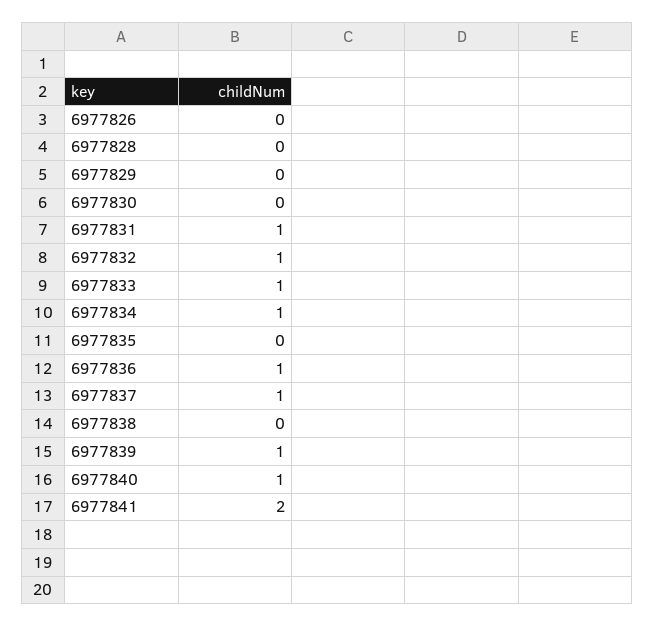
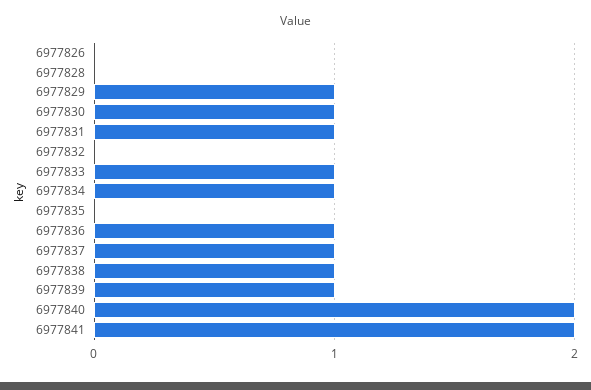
  {
    "6977826": 0,
    "6977828": 0,
-   "6977829": 0,
+   "6977829": 1,
-   "6977830": 0,
+   "6977830": 1,
    "6977831": 1,
-   "6977832": 1,
+   "6977832": 0,
    "6977833": 1,
    "6977834": 1,
    "6977835": 0,
    "6977836": 1,
    "6977837": 1,
-   "6977838": 0,
+   "6977838": 1,
    "6977839": 1,
-   "6977840": 1,
+   "6977840": 2,
    "6977841": 2
  }

